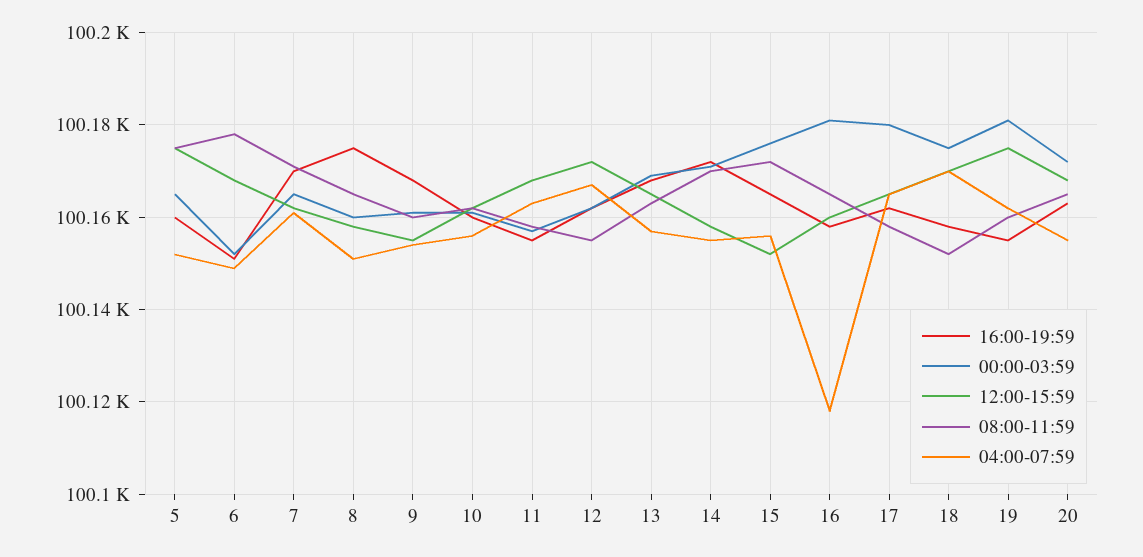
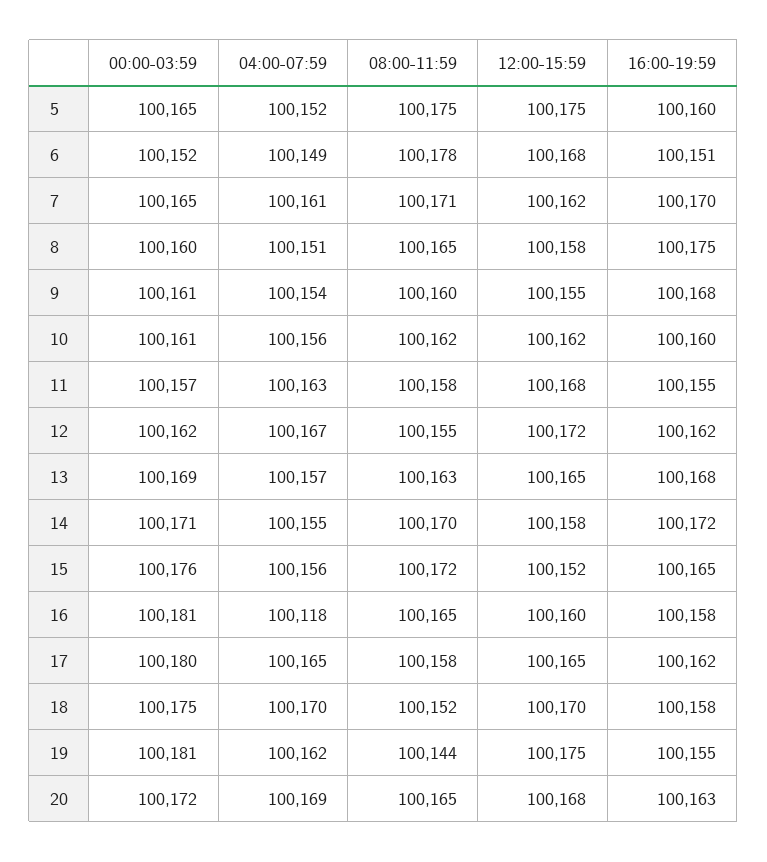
  {
    "16:00-19:59": {
      "5": 100160,
      "6": 100151,
      "7": 100170,
      "8": 100175,
      "9": 100168,
      "10": 100160,
      "11": 100155,
      "12": 100162,
      "13": 100168,
      "14": 100172,
      "15": 100165,
      "16": 100158,
      "17": 100162,
      "18": 100158,
      "19": 100155,
      "20": 100163
    },
    "00:00-03:59": {
      "5": 100165,
      "6": 100152,
      "7": 100165,
      "8": 100160,
      "9": 100161,
      "10": 100161,
      "11": 100157,
      "12": 100162,
      "13": 100169,
      "14": 100171,
      "15": 100176,
      "16": 100181,
      "17": 100180,
      "18": 100175,
      "19": 100181,
      "20": 100172
    },
    "12:00-15:59": {
      "5": 100175,
      "6": 100168,
      "7": 100162,
      "8": 100158,
      "9": 100155,
      "10": 100162,
      "11": 100168,
      "12": 100172,
      "13": 100165,
      "14": 100158,
      "15": 100152,
      "16": 100160,
      "17": 100165,
      "18": 100170,
      "19": 100175,
      "20": 100168
    },
    "08:00-11:59": {
      "5": 100175,
      "6": 100178,
      "7": 100171,
      "8": 100165,
      "9": 100160,
      "10": 100162,
      "11": 100158,
      "12": 100155,
      "13": 100163,
      "14": 100170,
      "15": 100172,
      "16": 100165,
      "17": 100158,
      "18": 100152,
-     "19": 100160,
+     "19": 100144,
      "20": 100165
    },
    "04:00-07:59": {
      "5": 100152,
      "6": 100149,
      "7": 100161,
      "8": 100151,
      "9": 100154,
      "10": 100156,
      "11": 100163,
      "12": 100167,
      "13": 100157,
      "14": 100155,
      "15": 100156,
      "16": 100118,
      "17": 100165,
      "18": 100170,
      "19": 100162,
-     "20": 100155
+     "20": 100169
    }
  }

